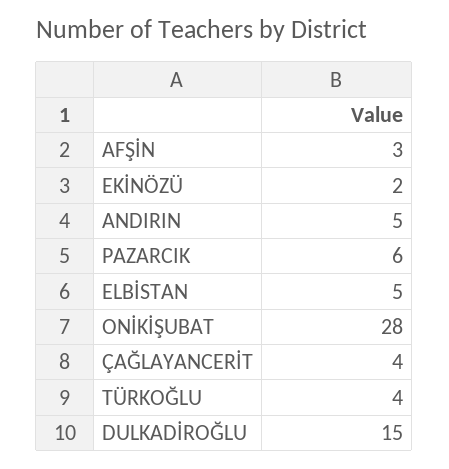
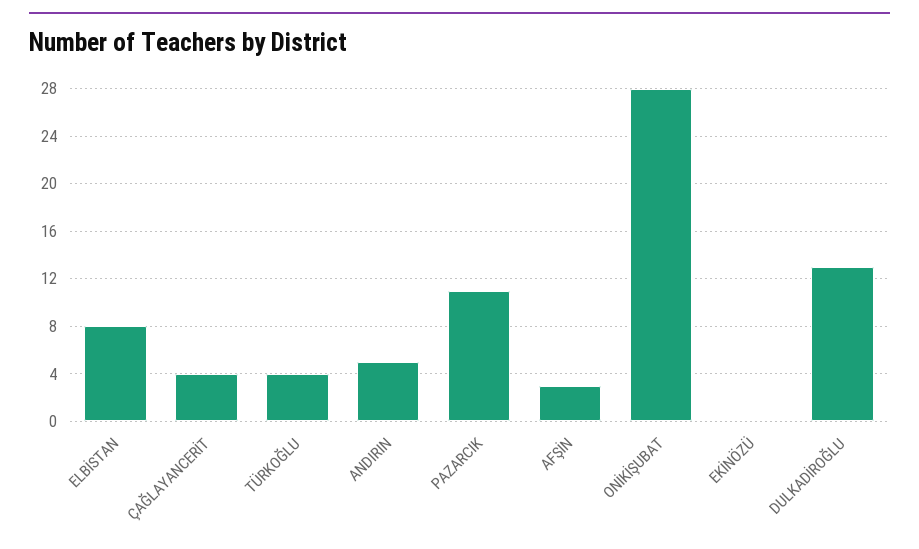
  {
    "AFŞİN": 3,
-   "EKİNÖZÜ": 2,
+   "EKİNÖZÜ": 0,
    "ANDIRIN": 5,
-   "PAZARCIK": 6,
+   "PAZARCIK": 11,
-   "ELBİSTAN": 5,
+   "ELBİSTAN": 8,
    "ONİKİŞUBAT": 28,
    "ÇAĞLAYANCERİT": 4,
    "TÜRKOĞLU": 4,
-   "DULKADİROĞLU": 15
+   "DULKADİROĞLU": 13
  }

